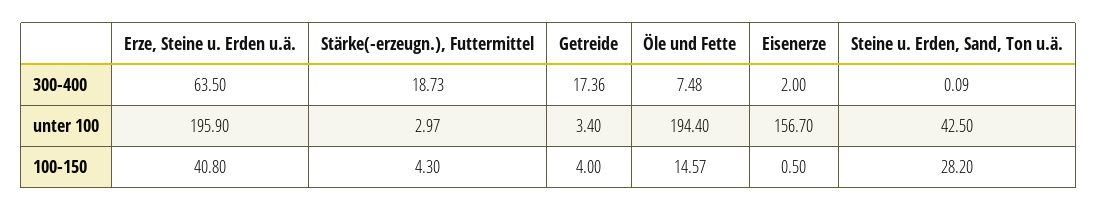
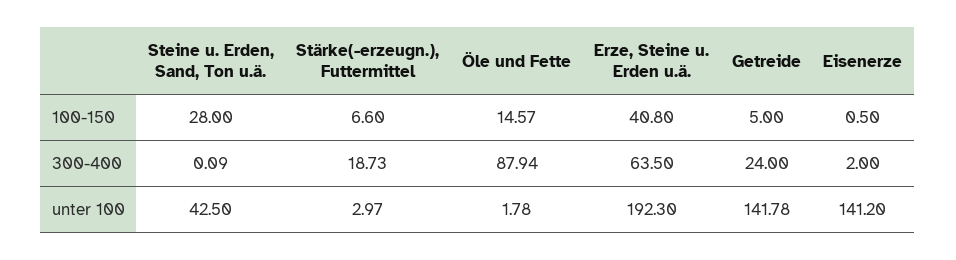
  {
    "Erze, Steine u. Erden u.ä.": {
      "300-400": 63.5,
-     "unter 100": 195.9,
+     "unter 100": 192.3,
      "100-150": 40.8
    },
    "Stärke(-erzeugn.), Futtermittel": {
      "300-400": 18.73,
      "unter 100": 2.97,
-     "100-150": 4.3
+     "100-150": 6.6
    },
    "Getreide": {
-     "300-400": 17.36,
+     "300-400": 24,
-     "unter 100": 3.4,
+     "unter 100": 141.78,
-     "100-150": 4
+     "100-150": 5
    },
    "Öle und Fette": {
-     "300-400": 7.48,
+     "300-400": 87.94,
-     "unter 100": 194.4,
+     "unter 100": 1.78,
      "100-150": 14.57
    },
    "Eisenerze": {
      "300-400": 2,
-     "unter 100": 156.7,
+     "unter 100": 141.2,
      "100-150": 0.5
    },
    "Steine u. Erden, Sand, Ton u.ä.": {
      "300-400": 0.09,
      "unter 100": 42.5,
-     "100-150": 28.2
+     "100-150": 28
    }
  }

